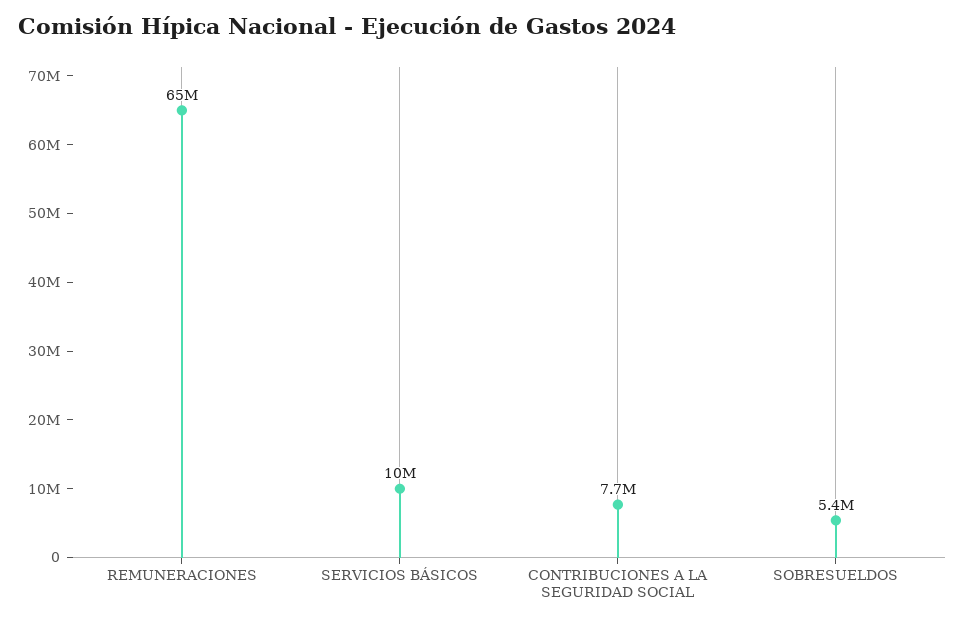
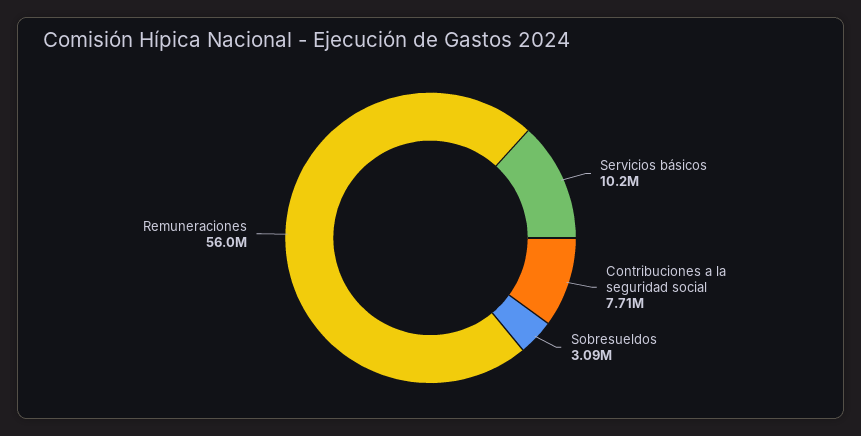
  {
-   "REMUNERACIONES": 65000000,
+   "REMUNERACIONES": 56000000,
    "SERVICIOS BÁSICOS": 10200000,
    "CONTRIBUCIONES A LA SEGURIDAD SOCIAL": 7710000,
-   "SOBRESUELDOS": 5400000
+   "SOBRESUELDOS": 3090000
  }

